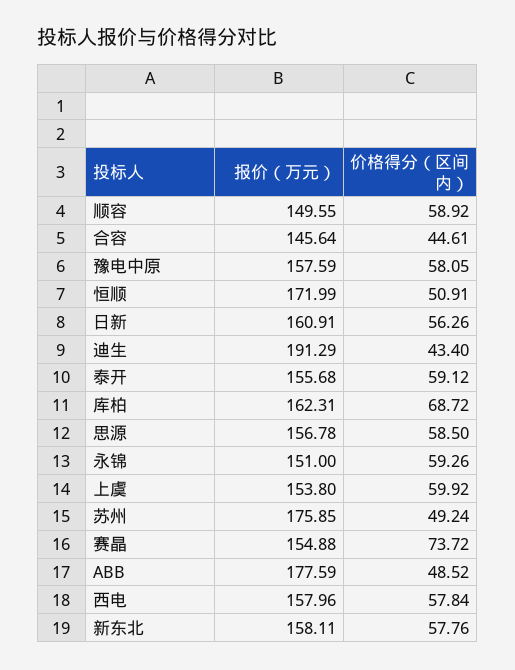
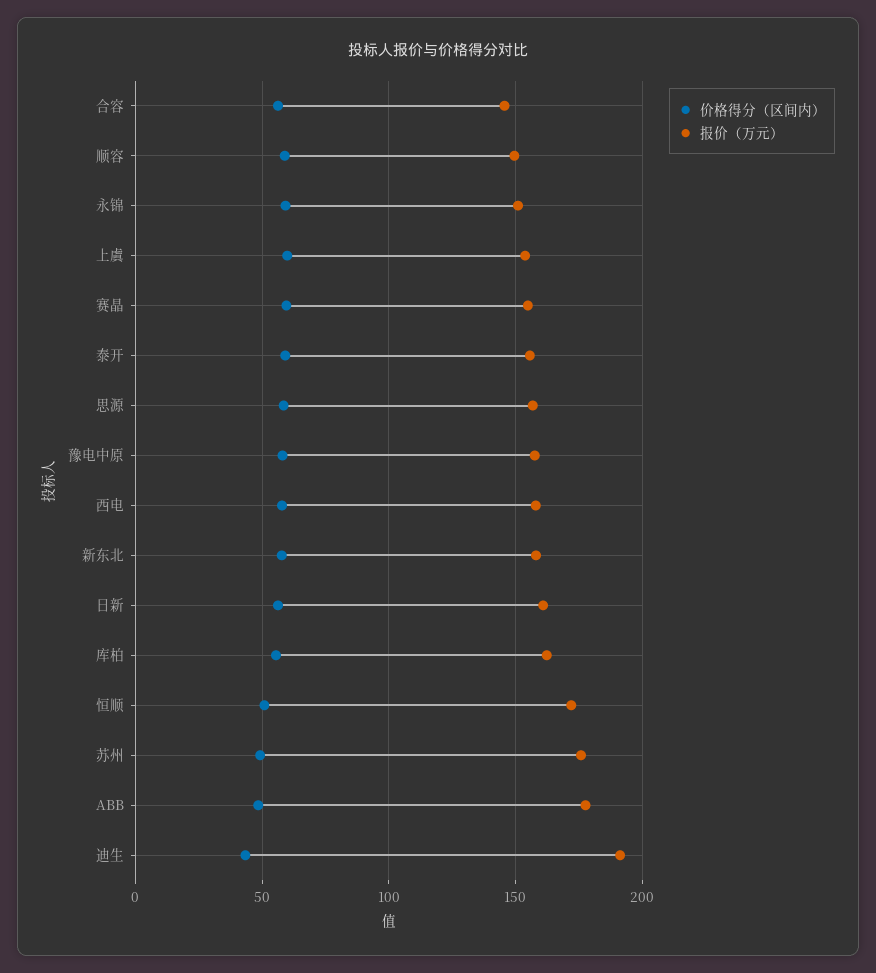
  {
    "报价（万元）": {
      "顺容": 149.55,
      "合容": 145.64,
      "豫电中原": 157.59,
      "恒顺": 171.99,
      "日新": 160.91,
      "迪生": 191.29,
      "泰开": 155.68,
      "库柏": 162.31,
      "思源": 156.78,
      "永锦": 151,
      "上虞": 153.8,
      "苏州": 175.85,
      "赛晶": 154.88,
      "ABB": 177.59,
      "西电": 157.96,
      "新东北": 158.11
    },
    "价格得分（区间内）": {
      "顺容": 58.92,
-     "合容": 44.61,
+     "合容": 55,
      "豫电中原": 58.05,
      "恒顺": 50.91,
      "日新": 56.26,
      "迪生": 43.4,
      "泰开": 59.12,
-     "库柏": 68.72,
+     "库柏": 55,
      "思源": 58.5,
      "永锦": 59.26,
      "上虞": 59.92,
      "苏州": 49.24,
-     "赛晶": 73.72,
+     "赛晶": 60,
      "ABB": 48.52,
      "西电": 57.84,
      "新东北": 57.76
    }
  }

